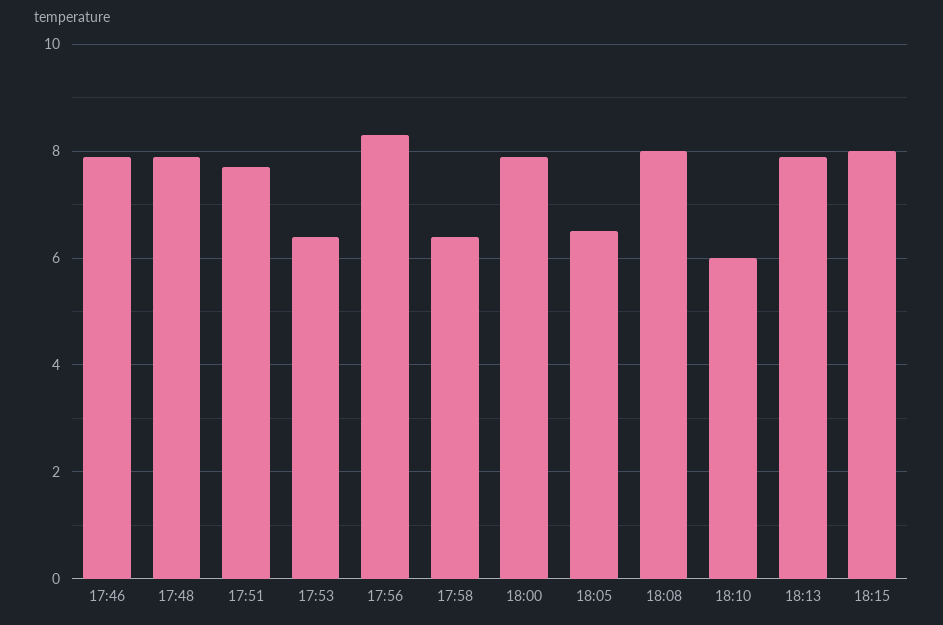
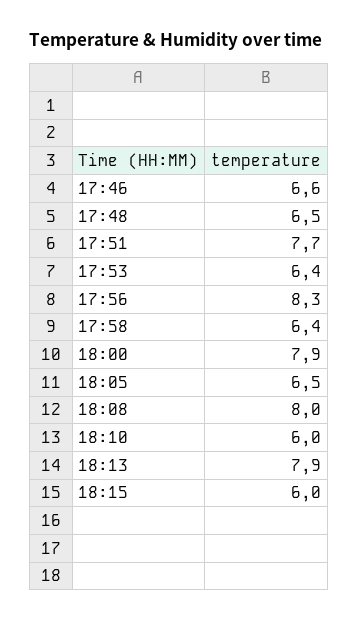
  {
-   "17:46": 8,
+   "17:46": 6.6,
-   "17:48": 8,
+   "17:48": 6.5,
    "17:51": 7.7,
    "17:53": 6.4,
    "17:56": 8.3,
    "17:58": 6.4,
    "18:00": 7.9,
    "18:05": 6.5,
    "18:08": 8,
    "18:10": 6,
    "18:13": 7.9,
-   "18:15": 8
+   "18:15": 6
  }

